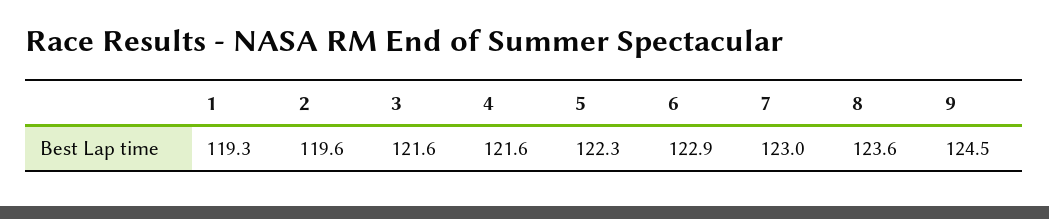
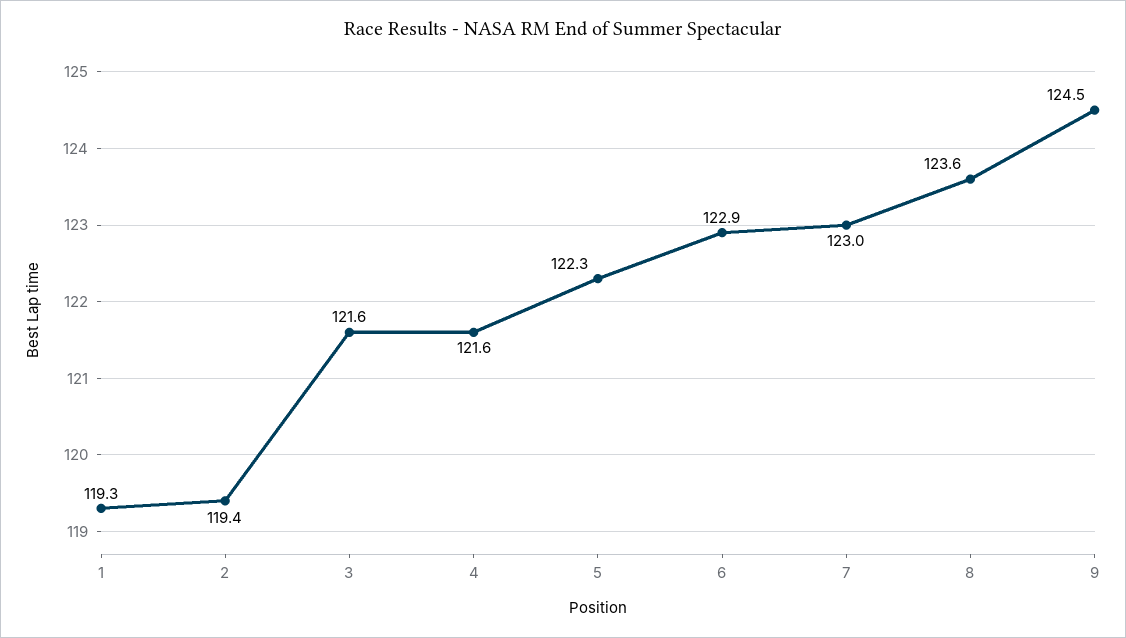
  {
    "1": 119.3,
-   "2": 119.6,
+   "2": 119.4,
    "3": 121.6,
    "4": 121.6,
    "5": 122.3,
    "6": 122.9,
    "7": 123,
    "8": 123.6,
    "9": 124.5
  }

